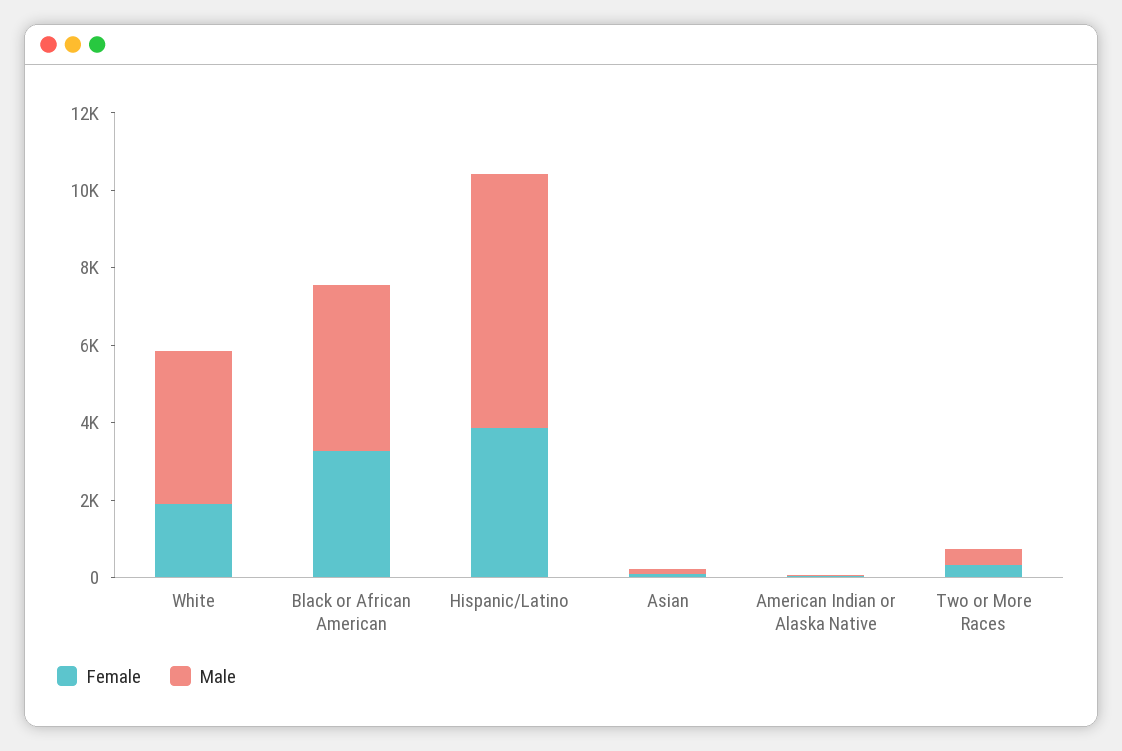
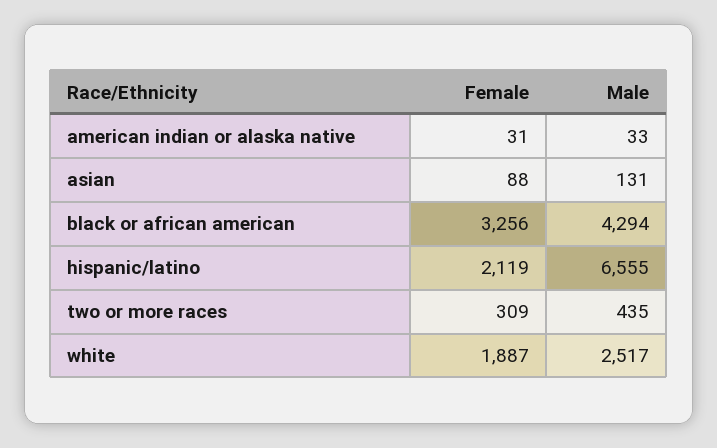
  {
    "Female": {
      "White": 1887,
      "Black or African American": 3256,
-     "Hispanic/Latino": 4000,
+     "Hispanic/Latino": 2119,
      "Asian": 88,
      "American Indian or Alaska Native": 31,
      "Two or More Races": 309
    },
    "Male": {
-     "White": 4000,
+     "White": 2517,
      "Black or African American": 4294,
      "Hispanic/Latino": 6555,
      "Asian": 131,
      "American Indian or Alaska Native": 33,
      "Two or More Races": 435
    }
  }

